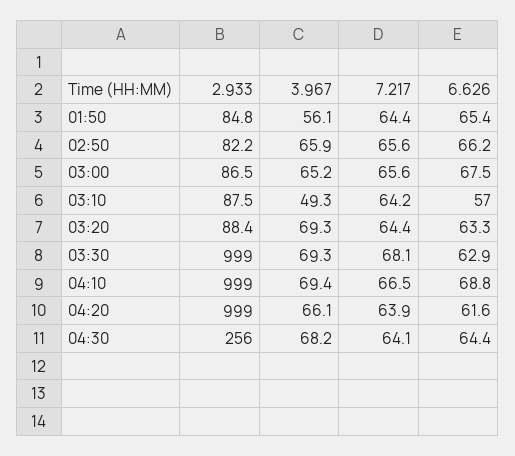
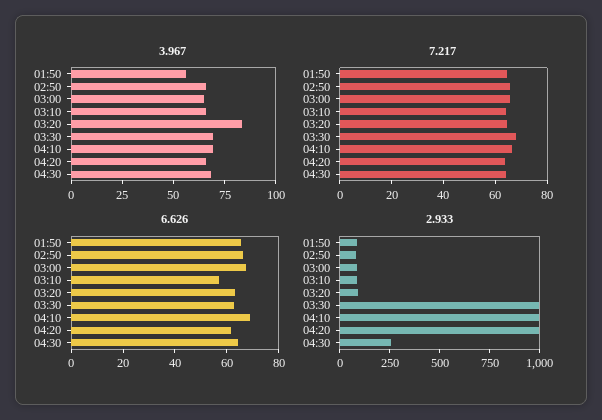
  {
    "2.933": {
      "01:50": 84.8,
      "02:50": 82.2,
      "03:00": 86.5,
      "03:10": 87.5,
      "03:20": 88.4,
      "03:30": 999,
      "04:10": 999,
      "04:20": 999,
      "04:30": 256
    },
    "3.967": {
      "01:50": 56.1,
      "02:50": 65.9,
      "03:00": 65.2,
-     "03:10": 49.3,
+     "03:10": 65,
-     "03:20": 69.3,
+     "03:20": 85,
      "03:30": 69.3,
      "04:10": 69.4,
      "04:20": 66.1,
      "04:30": 68.2
    },
    "7.217": {
      "01:50": 64.4,
      "02:50": 65.6,
      "03:00": 65.6,
      "03:10": 64.2,
      "03:20": 64.4,
      "03:30": 68.1,
      "04:10": 66.5,
      "04:20": 63.9,
      "04:30": 64.1
    },
    "6.626": {
      "01:50": 65.4,
      "02:50": 66.2,
      "03:00": 67.5,
      "03:10": 57,
      "03:20": 63.3,
      "03:30": 62.9,
      "04:10": 68.8,
      "04:20": 61.6,
      "04:30": 64.4
    }
  }

